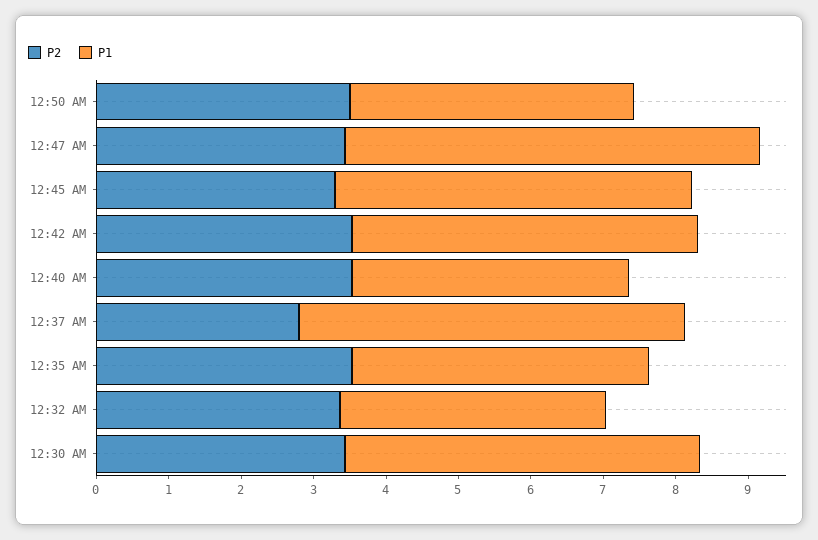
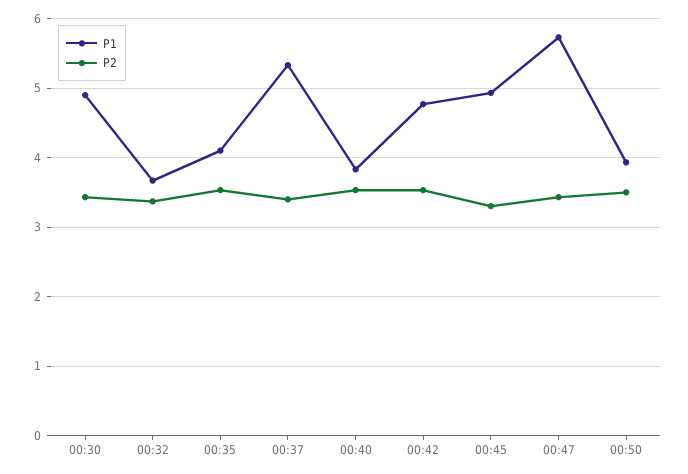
  {
    "P2": {
      "12:50 AM": 3.5,
      "12:47 AM": 3.4,
      "12:45 AM": 3.3,
      "12:42 AM": 3.5,
      "12:40 AM": 3.5,
-     "12:37 AM": 2.8,
+     "12:37 AM": 3.4,
      "12:35 AM": 3.5,
      "12:32 AM": 3.4,
      "12:30 AM": 3.4
    },
    "P1": {
      "12:50 AM": 3.9,
      "12:47 AM": 5.7,
      "12:45 AM": 4.9,
      "12:42 AM": 4.8,
      "12:40 AM": 3.8,
      "12:37 AM": 5.3,
      "12:35 AM": 4.1,
      "12:32 AM": 3.7,
      "12:30 AM": 4.9
    }
  }

